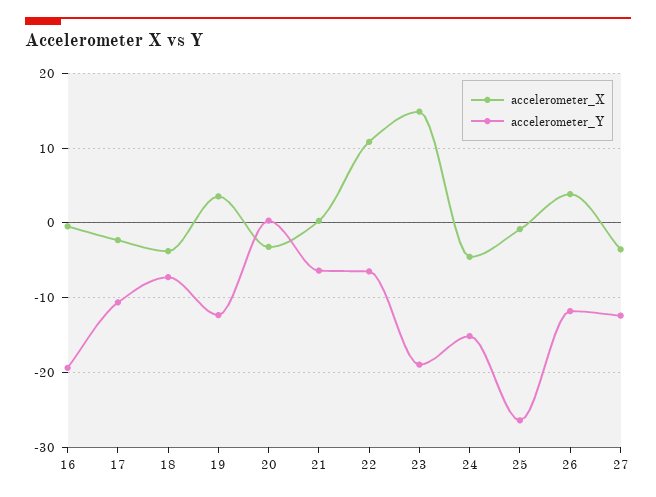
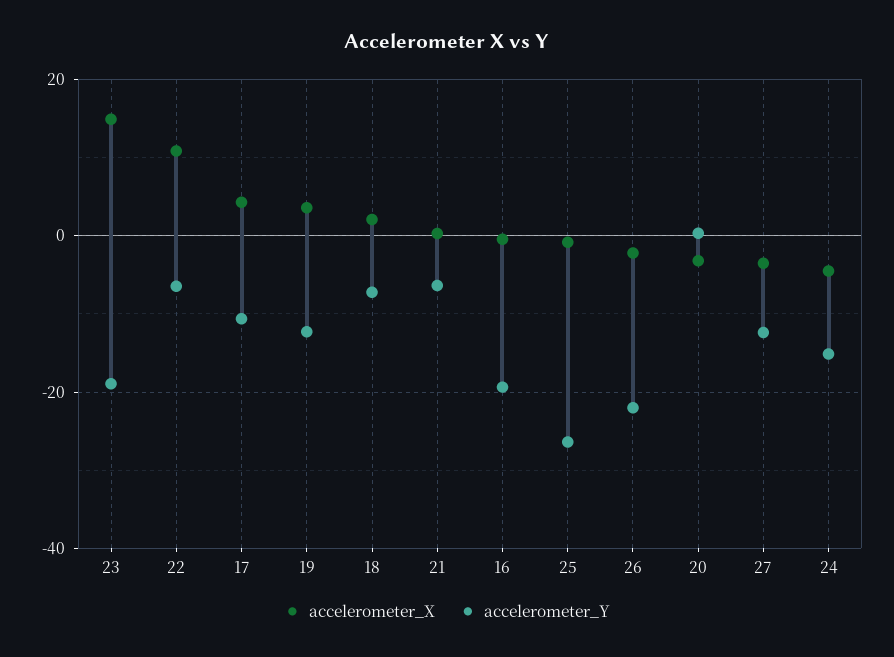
  {
    "accelerometer_X": {
      "16": 0,
-     "17": -2,
+     "17": 4,
-     "18": -4,
+     "18": 2,
      "19": 4,
      "20": -3,
      "21": 0,
      "22": 11,
      "23": 15,
      "24": -5,
      "25": -1,
-     "26": 4,
+     "26": -2,
      "27": -4
    },
    "accelerometer_Y": {
      "16": -19,
      "17": -11,
      "18": -7,
      "19": -12,
      "20": 0,
      "21": -6,
      "22": -6,
      "23": -19,
      "24": -15,
      "25": -26,
-     "26": -12,
+     "26": -22,
      "27": -12
    }
  }

